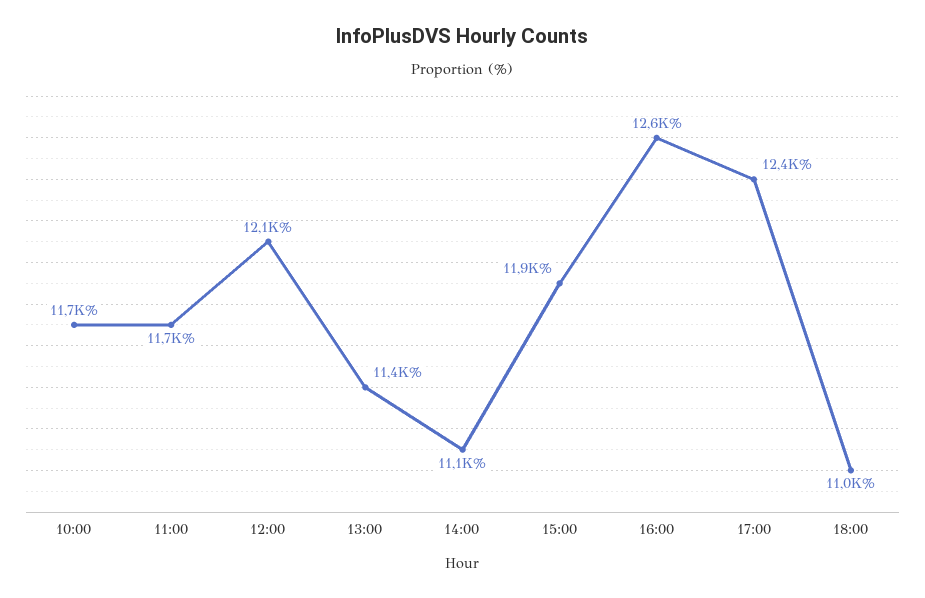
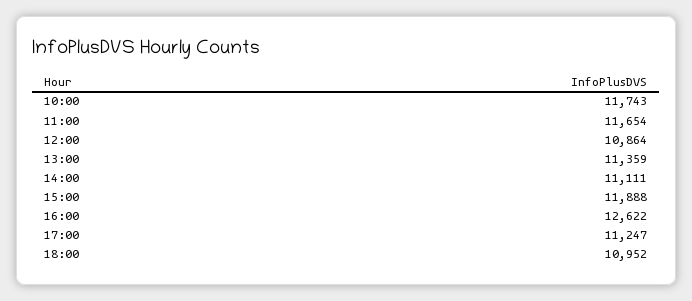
  {
    "10:00": 11743,
    "11:00": 11654,
-   "12:00": 12100,
+   "12:00": 10864,
    "13:00": 11359,
    "14:00": 11111,
    "15:00": 11888,
    "16:00": 12622,
-   "17:00": 12400,
+   "17:00": 11247,
    "18:00": 10952
  }

